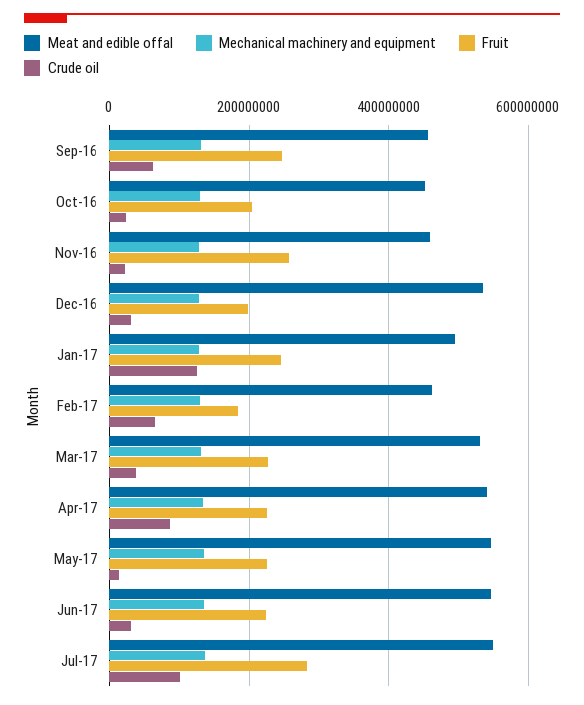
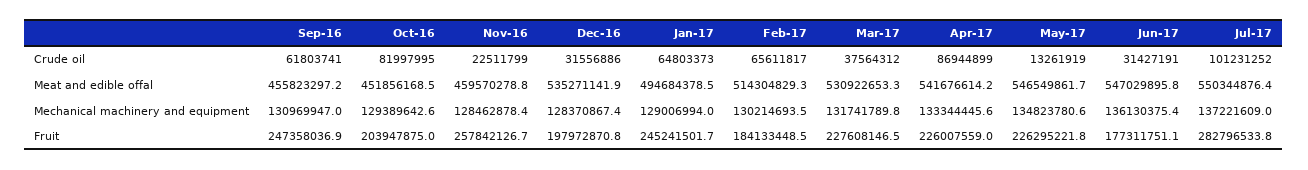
  {
    "Meat and edible offal": {
      "Sep-16": 455823297.2,
      "Oct-16": 451856168.5,
      "Nov-16": 459570278.8,
      "Dec-16": 535271141.9,
      "Jan-17": 494684378.5,
-     "Feb-17": 460000000,
+     "Feb-17": 514304829.3,
      "Mar-17": 530922653.3,
      "Apr-17": 541676614.2,
      "May-17": 546549861.7,
      "Jun-17": 547029895.8,
      "Jul-17": 550344876.4
    },
    "Mechanical machinery and equipment": {
      "Sep-16": 130969947,
      "Oct-16": 129389642.6,
      "Nov-16": 128462878.4,
      "Dec-16": 128370867.4,
      "Jan-17": 129006994,
      "Feb-17": 130214693.5,
      "Mar-17": 131741789.8,
      "Apr-17": 133344445.6,
      "May-17": 134823780.6,
      "Jun-17": 136130375.4,
      "Jul-17": 137221609
    },
    "Fruit": {
      "Sep-16": 247358036.9,
      "Oct-16": 203947875,
      "Nov-16": 257842126.7,
      "Dec-16": 197972870.8,
      "Jan-17": 245241501.7,
      "Feb-17": 184133448.5,
      "Mar-17": 227608146.5,
      "Apr-17": 226007559,
      "May-17": 226295221.8,
-     "Jun-17": 220000000,
+     "Jun-17": 177311751.1,
      "Jul-17": 282796533.8
    },
    "Crude oil": {
      "Sep-16": 61803741,
-     "Oct-16": 20000000,
+     "Oct-16": 81997995,
      "Nov-16": 22511799,
      "Dec-16": 31556886,
-     "Jan-17": 120000000,
+     "Jan-17": 64803373,
      "Feb-17": 65611817,
      "Mar-17": 37564312,
      "Apr-17": 86944899,
      "May-17": 13261919,
      "Jun-17": 31427191,
      "Jul-17": 101231252
    }
  }

